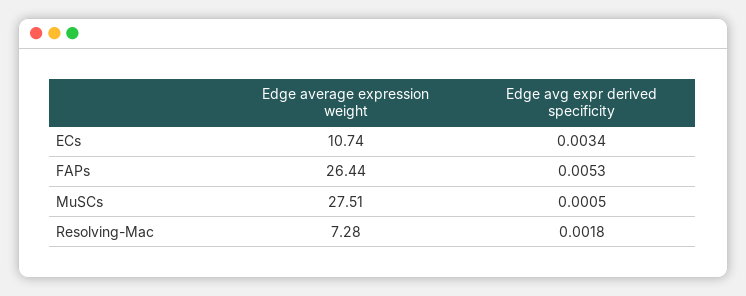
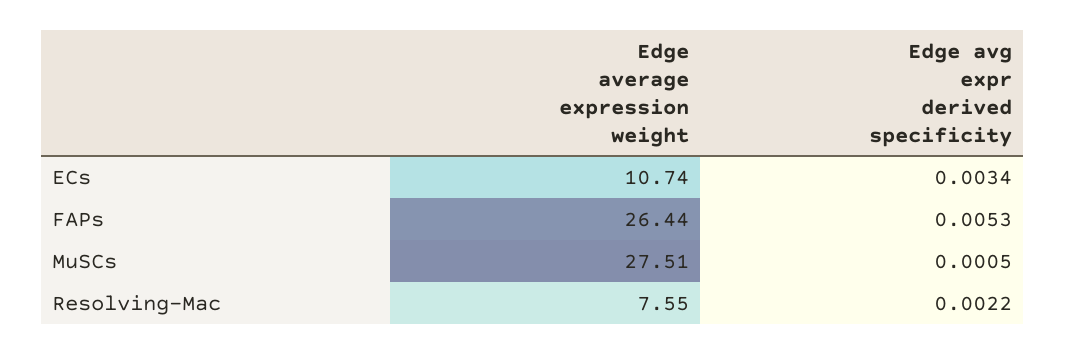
  {
    "Edge average expression weight": {
      "ECs": 10.74,
      "FAPs": 26.44,
      "MuSCs": 27.51,
-     "Resolving-Mac": 7.28
+     "Resolving-Mac": 7.55
    },
    "Edge avg expr derived specificity": {
      "ECs": 0.0034,
      "FAPs": 0.0053,
      "MuSCs": 0.0005,
-     "Resolving-Mac": 0.0018
+     "Resolving-Mac": 0.0022
    }
  }

